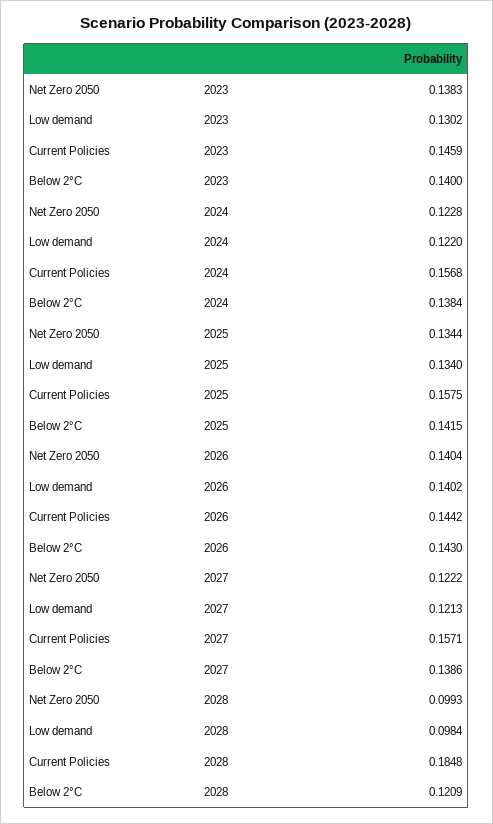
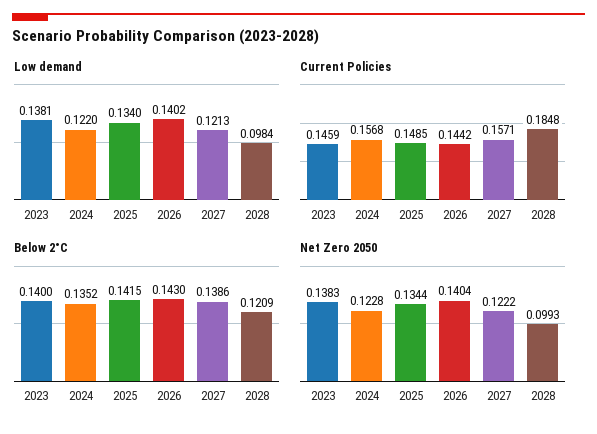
  {
    "Net Zero 2050": {
      "2023": 0.1383,
      "2024": 0.1228,
      "2025": 0.1344,
      "2026": 0.1404,
      "2027": 0.1222,
      "2028": 0.0993
    },
    "Low demand": {
-     "2023": 0.1302,
+     "2023": 0.1381,
      "2024": 0.122,
      "2025": 0.134,
      "2026": 0.1402,
      "2027": 0.1213,
      "2028": 0.0984
    },
    "Current Policies": {
      "2023": 0.1459,
      "2024": 0.1568,
-     "2025": 0.1575,
+     "2025": 0.1485,
      "2026": 0.1442,
      "2027": 0.1571,
      "2028": 0.1848
    },
    "Below 2°C": {
      "2023": 0.14,
-     "2024": 0.1384,
+     "2024": 0.1352,
      "2025": 0.1415,
      "2026": 0.143,
      "2027": 0.1386,
      "2028": 0.1209
    }
  }

